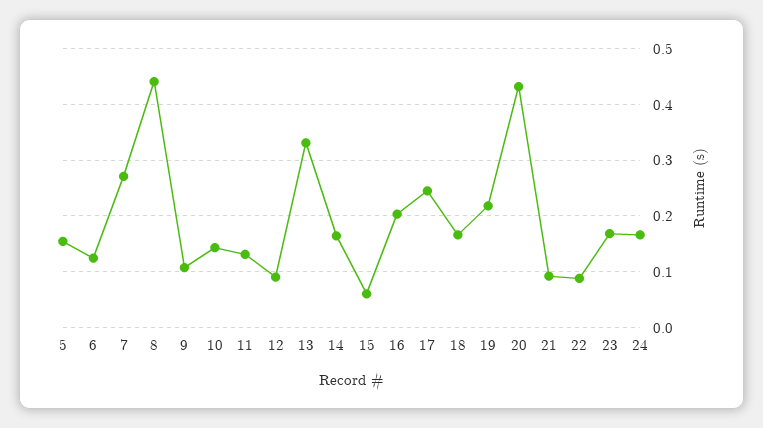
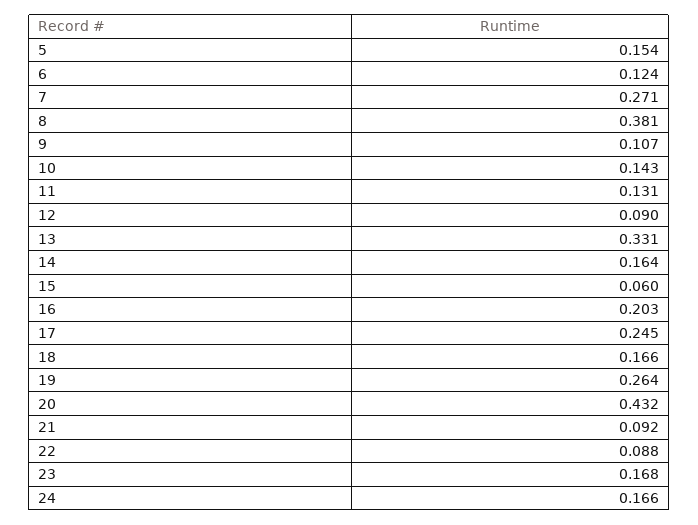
  {
    "5": 0.154,
    "6": 0.124,
    "7": 0.271,
-   "8": 0.44,
+   "8": 0.381,
    "9": 0.107,
    "10": 0.143,
    "11": 0.131,
    "12": 0.09,
    "13": 0.331,
    "14": 0.164,
    "15": 0.06,
    "16": 0.203,
    "17": 0.245,
    "18": 0.166,
-   "19": 0.22,
+   "19": 0.264,
    "20": 0.432,
    "21": 0.092,
    "22": 0.088,
    "23": 0.168,
    "24": 0.166
  }

